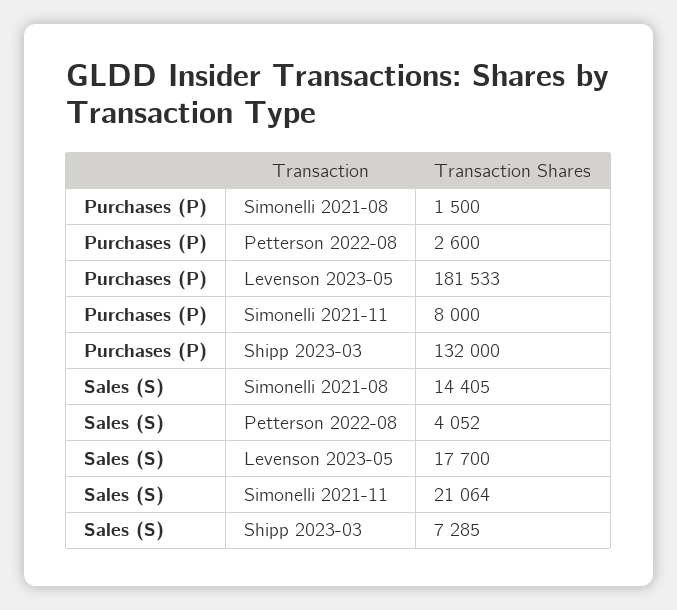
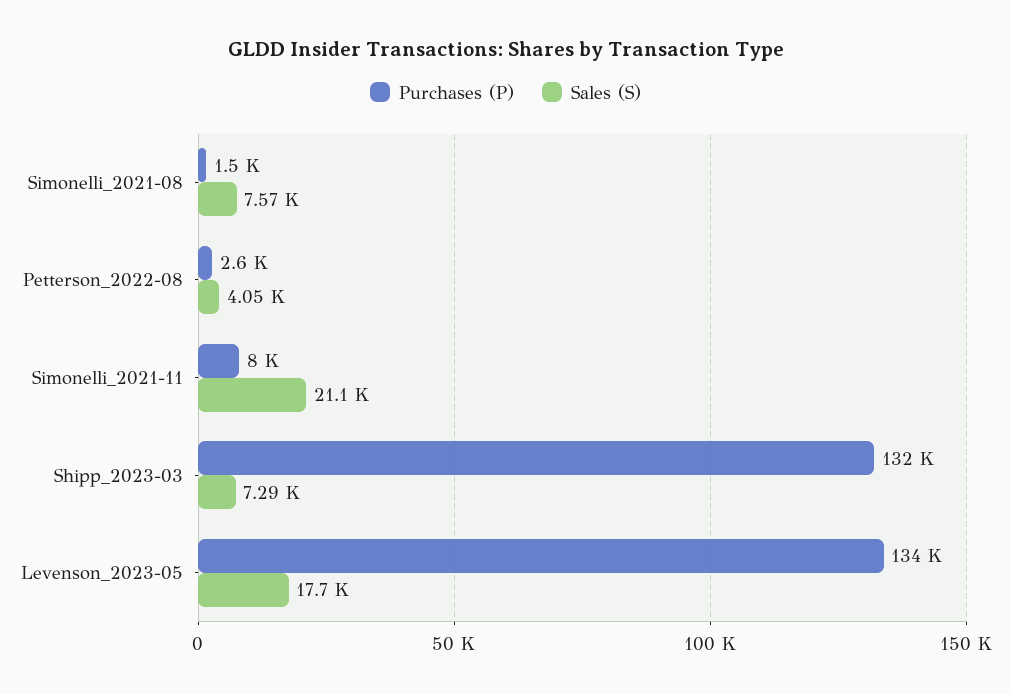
  {
    "Purchases (P)": {
      "Simonelli 2021-08": 1500,
      "Petterson 2022-08": 2600,
-     "Levenson 2023-05": 181533,
+     "Levenson 2023-05": 134000,
      "Simonelli 2021-11": 8000,
      "Shipp 2023-03": 132000
    },
    "Sales (S)": {
-     "Simonelli 2021-08": 14405,
+     "Simonelli 2021-08": 7570,
      "Petterson 2022-08": 4052,
      "Levenson 2023-05": 17700,
      "Simonelli 2021-11": 21064,
      "Shipp 2023-03": 7285
    }
  }

